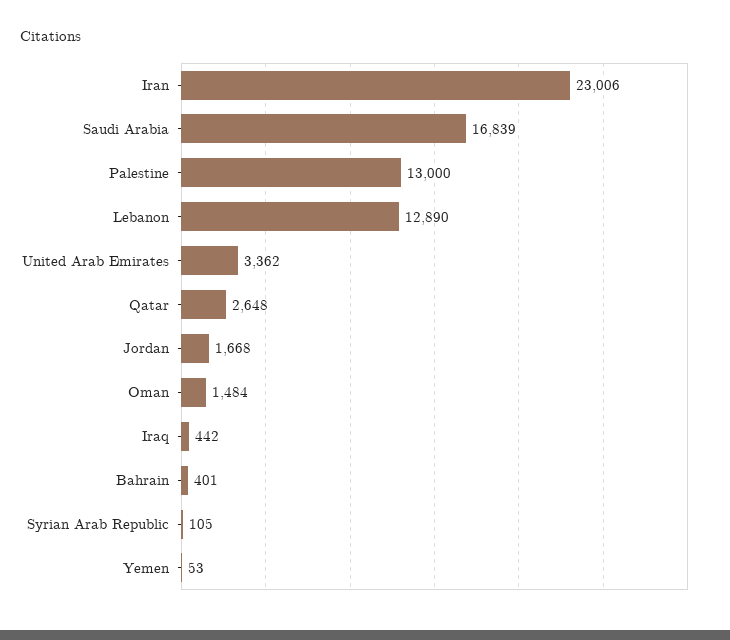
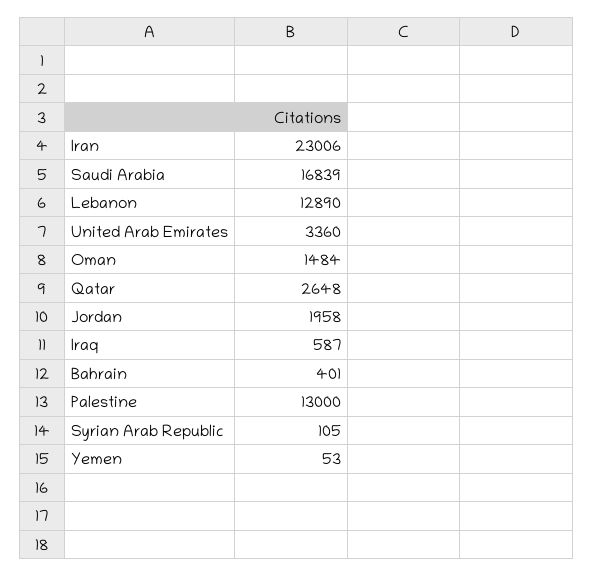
  {
    "Iran": 23006,
    "Saudi Arabia": 16839,
    "Palestine": 13000,
    "Lebanon": 12890,
-   "United Arab Emirates": 3362,
+   "United Arab Emirates": 3360,
    "Qatar": 2648,
-   "Jordan": 1668,
+   "Jordan": 1958,
    "Oman": 1484,
-   "Iraq": 442,
+   "Iraq": 587,
    "Bahrain": 401,
    "Syrian Arab Republic": 105,
    "Yemen": 53
  }

